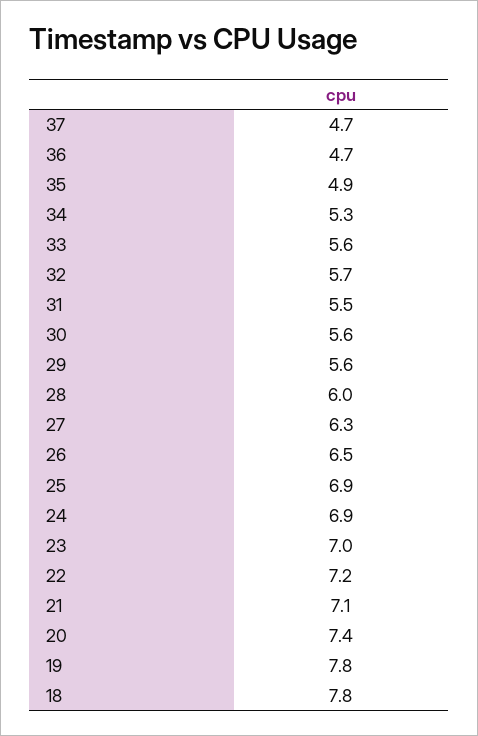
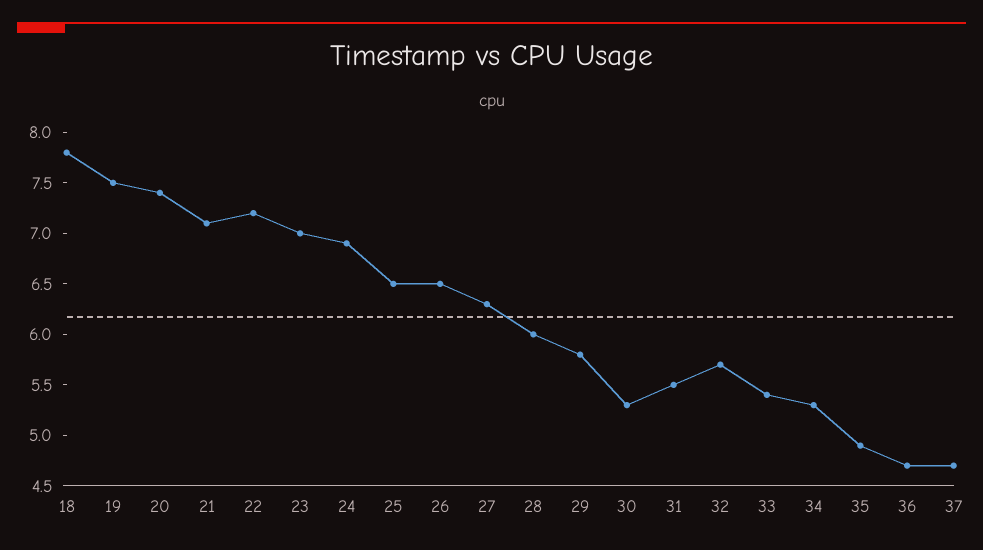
  {
    "37": 4.7,
    "36": 4.7,
    "35": 4.9,
    "34": 5.3,
-   "33": 5.6,
+   "33": 5.4,
    "32": 5.7,
    "31": 5.5,
-   "30": 5.6,
+   "30": 5.3,
-   "29": 5.6,
+   "29": 5.8,
    "28": 6,
    "27": 6.3,
    "26": 6.5,
-   "25": 6.9,
+   "25": 6.5,
    "24": 6.9,
    "23": 7,
    "22": 7.2,
    "21": 7.1,
    "20": 7.4,
-   "19": 7.8,
+   "19": 7.5,
    "18": 7.8
  }

